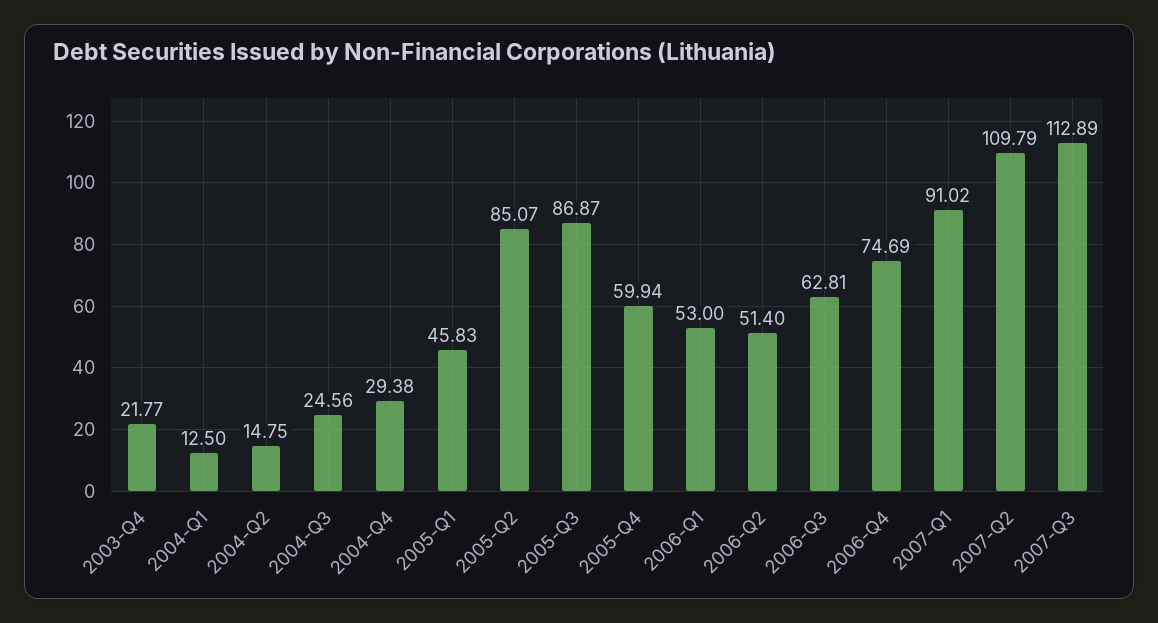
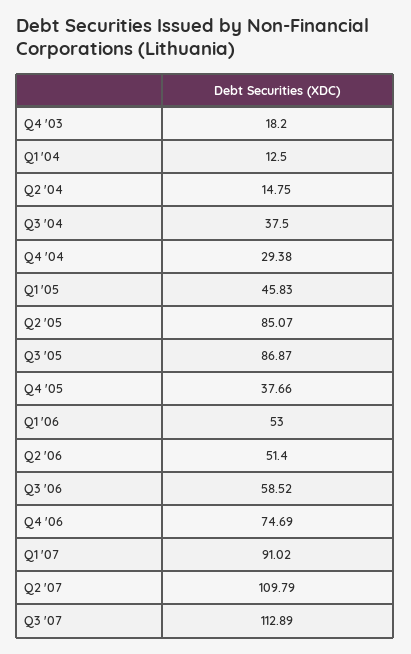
  {
-   "2003-Q4": 21.77,
+   "2003-Q4": 18.2,
    "2004-Q1": 12.5,
    "2004-Q2": 14.75,
-   "2004-Q3": 24.56,
+   "2004-Q3": 37.5,
    "2004-Q4": 29.38,
    "2005-Q1": 45.83,
    "2005-Q2": 85.07,
    "2005-Q3": 86.87,
-   "2005-Q4": 59.94,
+   "2005-Q4": 37.66,
    "2006-Q1": 53,
    "2006-Q2": 51.4,
-   "2006-Q3": 62.81,
+   "2006-Q3": 58.52,
    "2006-Q4": 74.69,
    "2007-Q1": 91.02,
    "2007-Q2": 109.79,
    "2007-Q3": 112.89
  }

